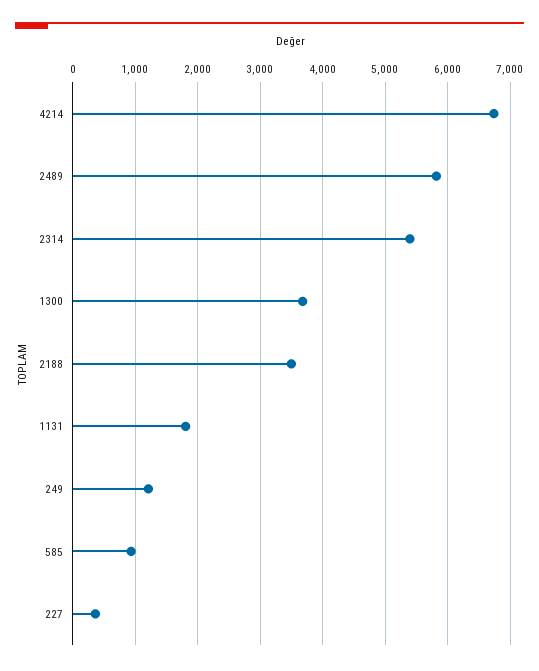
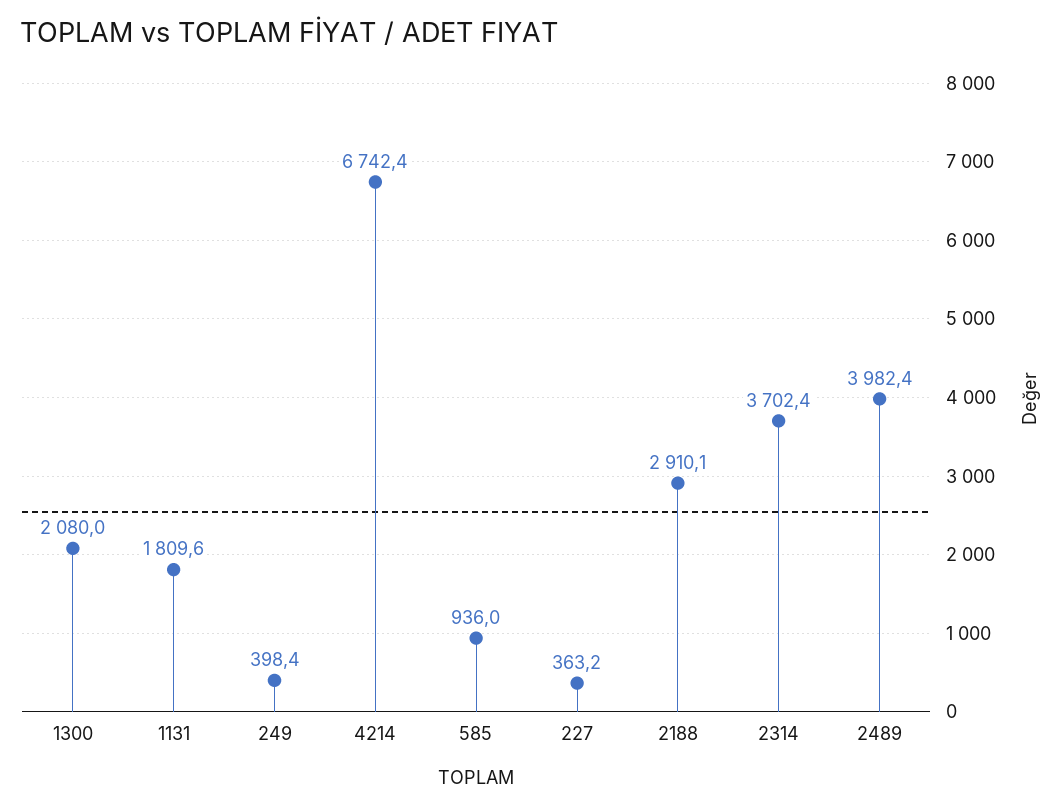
  {
    "4214": 6742.4,
-   "2489": 5800,
+   "2489": 3982.4,
-   "2314": 5400,
+   "2314": 3702.4,
-   "1300": 3700,
+   "1300": 2080,
-   "2188": 3500,
+   "2188": 2910.1,
    "1131": 1809.6,
-   "249": 1200,
+   "249": 398.4,
    "585": 936,
    "227": 363.2
  }

